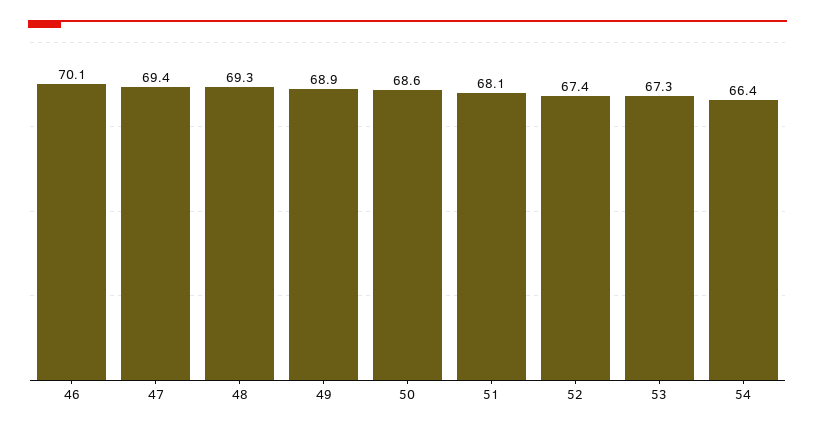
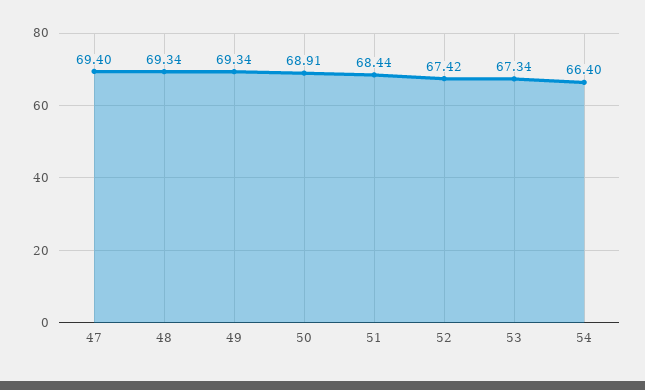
  {
-   "46": 70.1,
    "47": 69.4,
    "48": 69.34,
-   "49": 68.9,
+   "49": 69.34,
-   "50": 68.6,
+   "50": 68.91,
-   "51": 68.1,
+   "51": 68.44,
    "52": 67.42,
    "53": 67.34,
    "54": 66.4
  }

